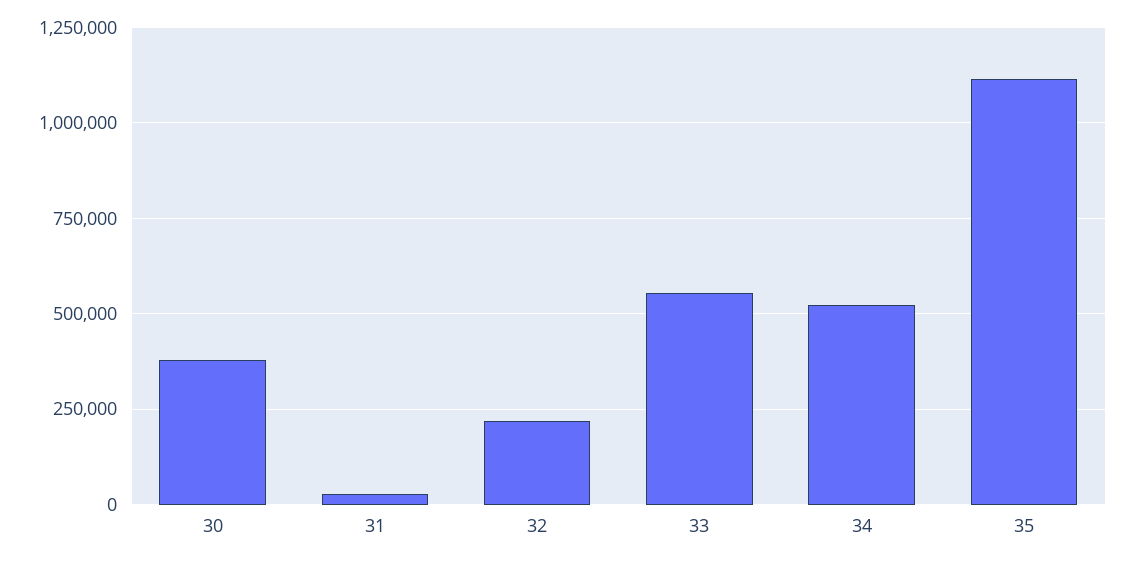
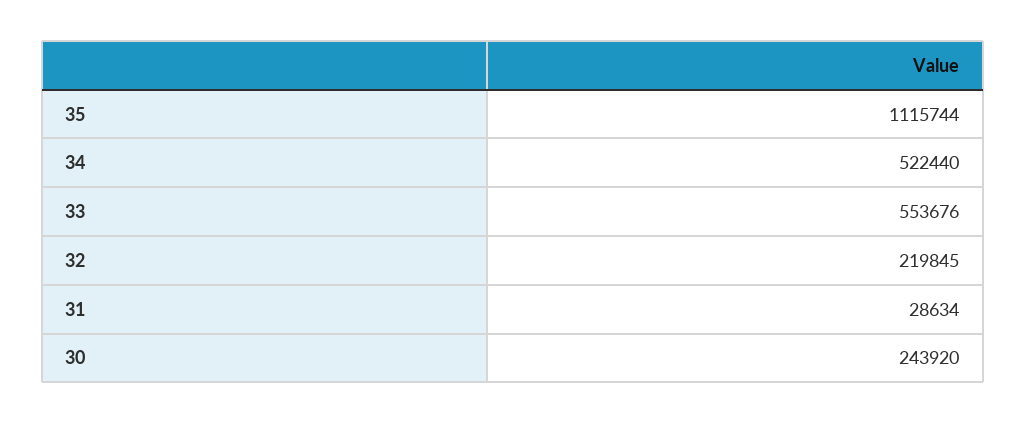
  {
-   "30": 375000,
+   "30": 243920,
    "31": 28634,
    "32": 219845,
    "33": 553676,
    "34": 522440,
    "35": 1115744
  }

